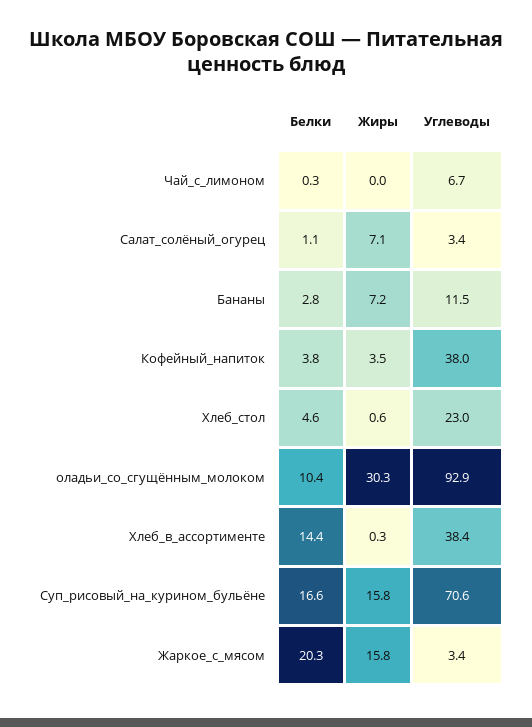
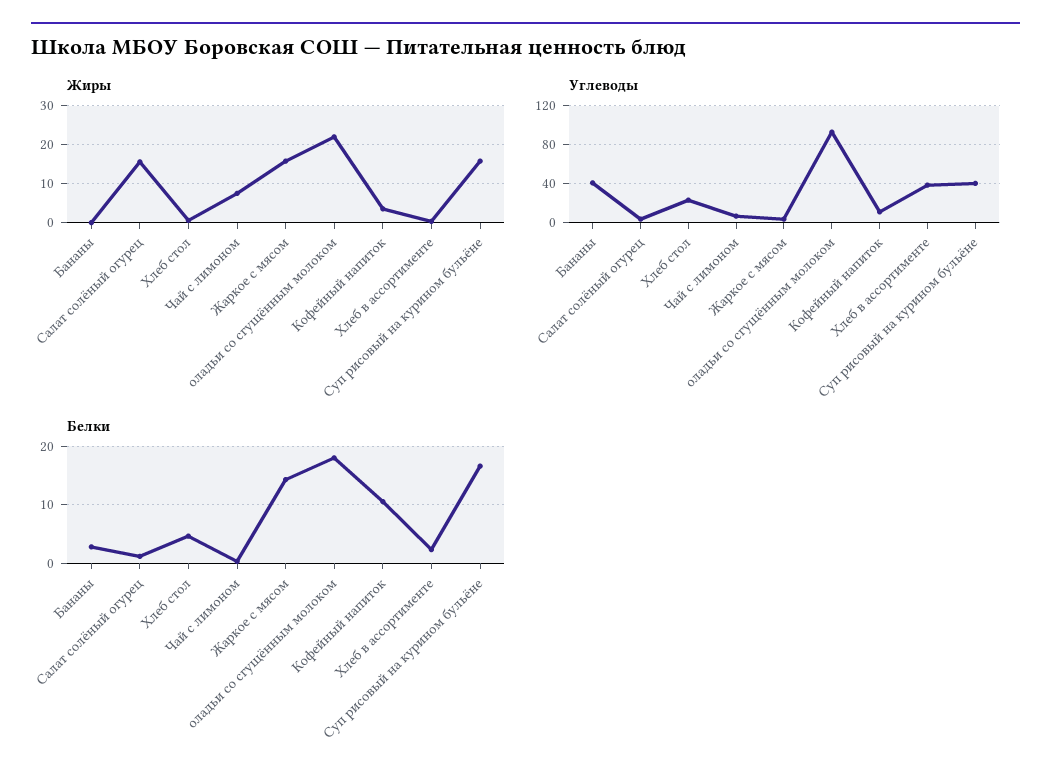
  {
    "Белки": {
      "Чай_с_лимоном": 0.3,
      "Салат_солёный_огурец": 1.1,
      "Бананы": 2.8,
-     "Кофейный_напиток": 3.8,
+     "Кофейный_напиток": 10,
      "Хлеб_стол": 4.6,
-     "оладьи_со_сгущённым_молоком": 10.4,
+     "оладьи_со_сгущённым_молоком": 18,
-     "Хлеб_в_ассортименте": 14.4,
+     "Хлеб_в_ассортименте": 2,
      "Суп_рисовый_на_курином_бульёне": 16.6,
-     "Жаркое_с_мясом": 20.3
+     "Жаркое_с_мясом": 14
    },
    "Жиры": {
-     "Чай_с_лимоном": 0,
+     "Чай_с_лимоном": 8,
-     "Салат_солёный_огурец": 7.1,
+     "Салат_солёный_огурец": 16,
-     "Бананы": 7.2,
+     "Бананы": 0,
      "Кофейный_напиток": 3.5,
      "Хлеб_стол": 0.6,
-     "оладьи_со_сгущённым_молоком": 30.3,
+     "оладьи_со_сгущённым_молоком": 22,
      "Хлеб_в_ассортименте": 0.3,
      "Суп_рисовый_на_курином_бульёне": 15.8,
      "Жаркое_с_мясом": 15.8
    },
    "Углеводы": {
      "Чай_с_лимоном": 6.7,
      "Салат_солёный_огурец": 3.4,
-     "Бананы": 11.5,
+     "Бананы": 40,
-     "Кофейный_напиток": 38,
+     "Кофейный_напиток": 10,
      "Хлеб_стол": 23,
      "оладьи_со_сгущённым_молоком": 92.9,
      "Хлеб_в_ассортименте": 38.4,
-     "Суп_рисовый_на_курином_бульёне": 70.6,
+     "Суп_рисовый_на_курином_бульёне": 40,
      "Жаркое_с_мясом": 3.4
    }
  }

